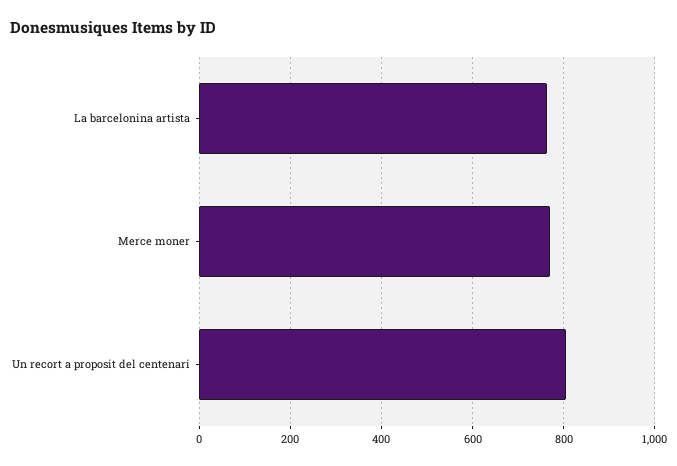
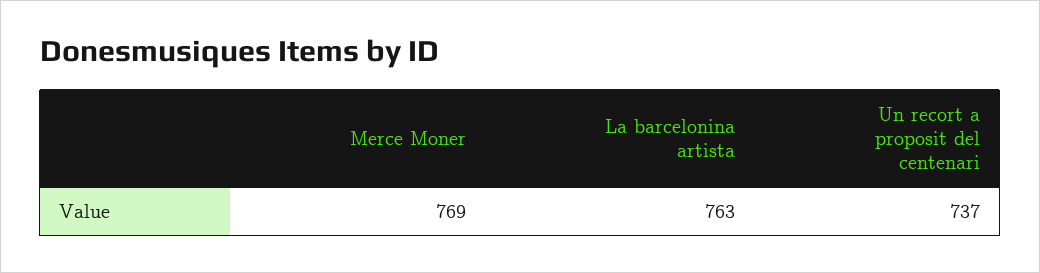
  {
    "La barcelonina artista": 763,
    "Merce moner": 769,
-   "Un recort a proposit del centenari": 800
+   "Un recort a proposit del centenari": 737
  }

